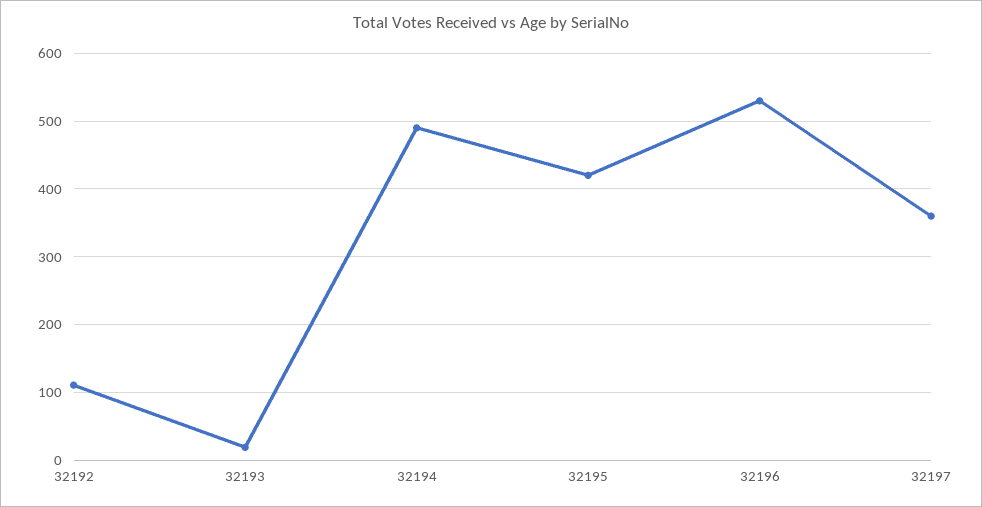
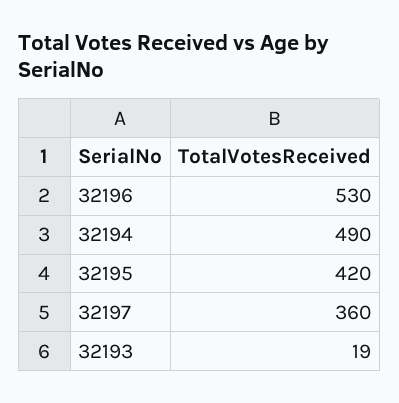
  {
-   "32192": 110,
    "32193": 19,
    "32194": 490,
    "32195": 420,
    "32196": 530,
    "32197": 360
  }

